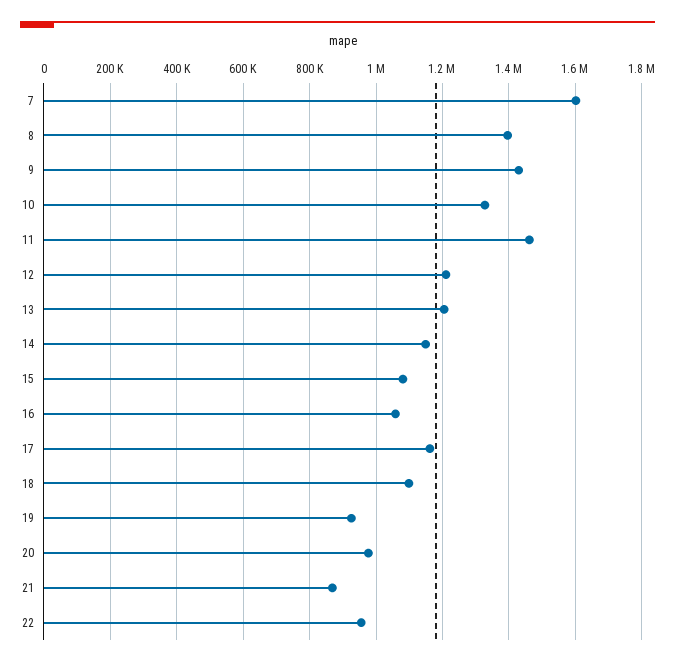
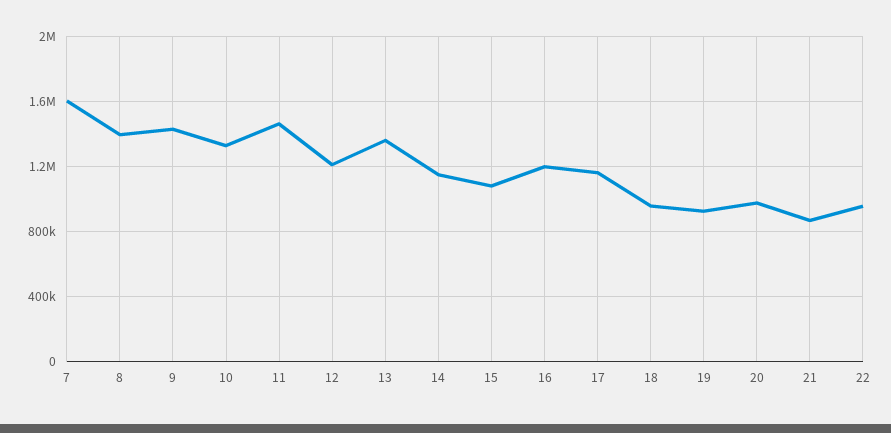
  {
    "7": 1600000,
    "8": 1400000,
    "9": 1420000,
    "10": 1320000,
    "11": 1460000,
    "12": 1220000,
-   "13": 1200000,
+   "13": 1350000,
    "14": 1140000,
    "15": 1080000,
-   "16": 1060000,
+   "16": 1200000,
    "17": 1160000,
-   "18": 1100000,
+   "18": 950000,
    "19": 920000,
    "20": 980000,
    "21": 860000,
    "22": 960000
  }

